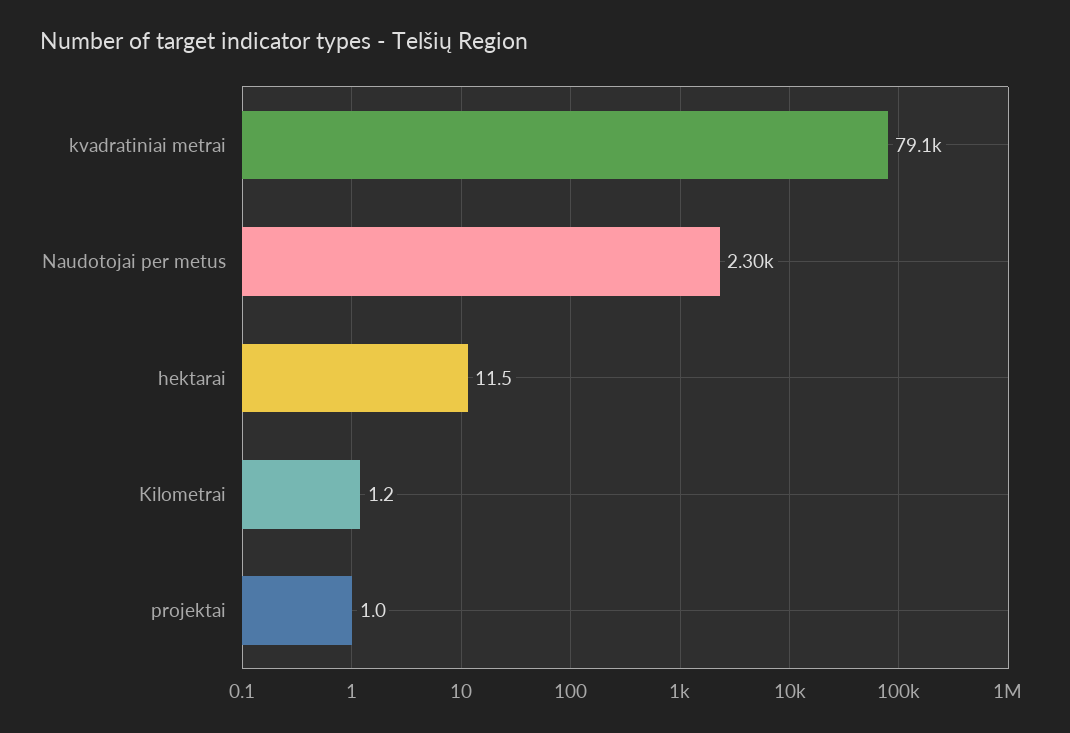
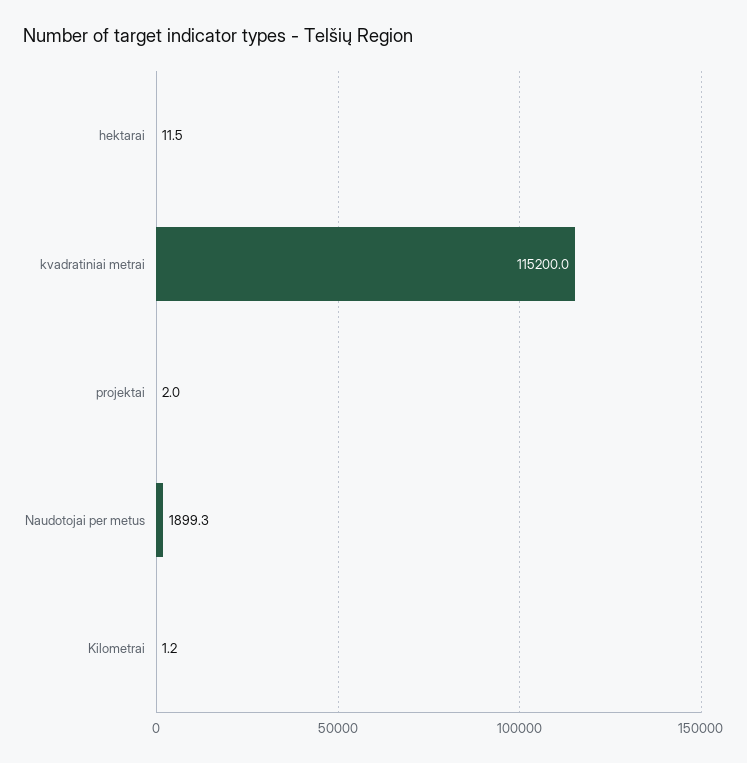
  {
-   "kvadratiniai metrai": 79100,
+   "kvadratiniai metrai": 115200,
-   "Naudotojai per metus": 2300,
+   "Naudotojai per metus": 1899.3,
    "hektarai": 11.5,
    "Kilometrai": 1.2,
-   "projektai": 1
+   "projektai": 2
  }

